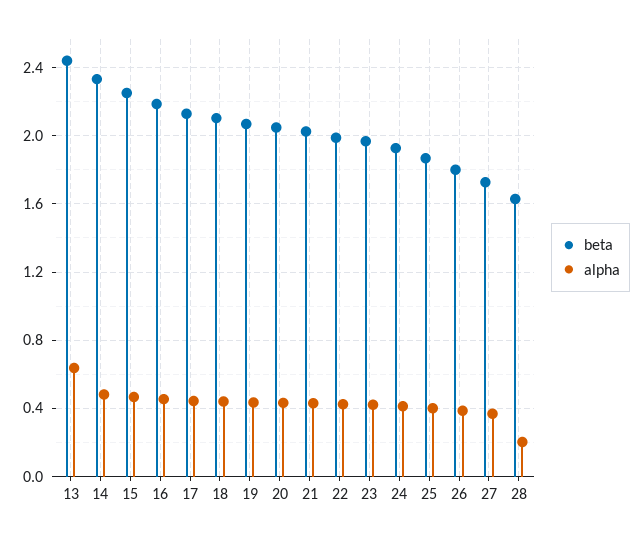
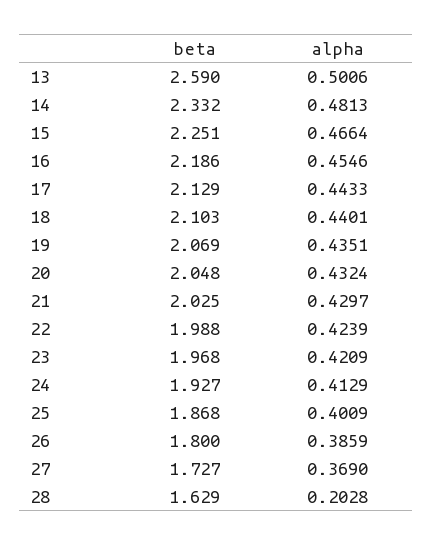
  {
    "beta": {
-     "13": 2.45,
+     "13": 2.59,
      "14": 2.332,
      "15": 2.251,
      "16": 2.186,
      "17": 2.129,
      "18": 2.103,
      "19": 2.069,
      "20": 2.048,
      "21": 2.025,
      "22": 1.988,
      "23": 1.968,
      "24": 1.927,
      "25": 1.868,
      "26": 1.8,
      "27": 1.727,
      "28": 1.629
    },
    "alpha": {
-     "13": 0.65,
+     "13": 0.5006,
      "14": 0.4813,
      "15": 0.4664,
      "16": 0.4546,
      "17": 0.4433,
      "18": 0.4401,
      "19": 0.4351,
      "20": 0.4324,
      "21": 0.4297,
      "22": 0.4239,
      "23": 0.4209,
      "24": 0.4129,
      "25": 0.4009,
      "26": 0.3859,
      "27": 0.369,
      "28": 0.2028
    }
  }

